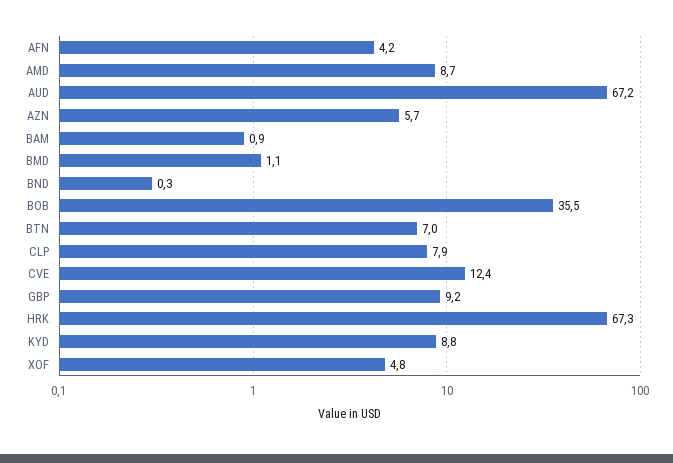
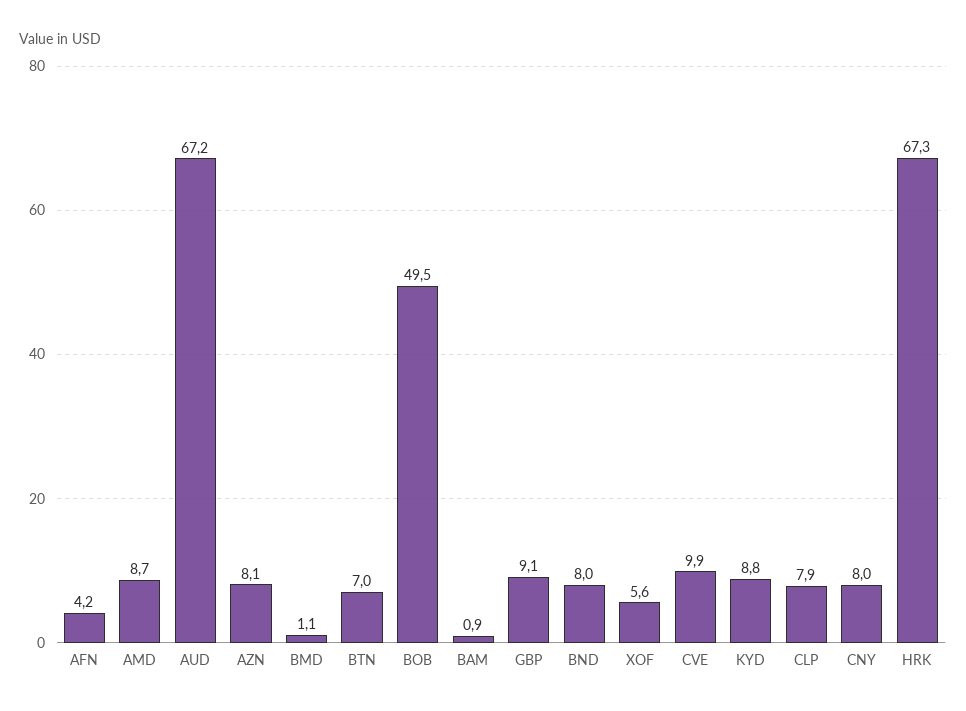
  {
    "AFN": 4.2,
    "AMD": 8.7,
    "AUD": 67.2,
-   "AZN": 5.7,
+   "AZN": 8.1,
    "BAM": 0.9,
    "BMD": 1.1,
-   "BND": 0.3,
+   "BND": 8,
-   "BOB": 35.5,
+   "BOB": 49.5,
    "BTN": 7,
    "CLP": 7.9,
-   "CVE": 12.4,
+   "CVE": 9.9,
-   "GBP": 9.2,
+   "GBP": 9.1,
    "HRK": 67.3,
    "KYD": 8.8,
-   "XOF": 4.8
+   "XOF": 5.6,
+   "CNY": 8
  }

